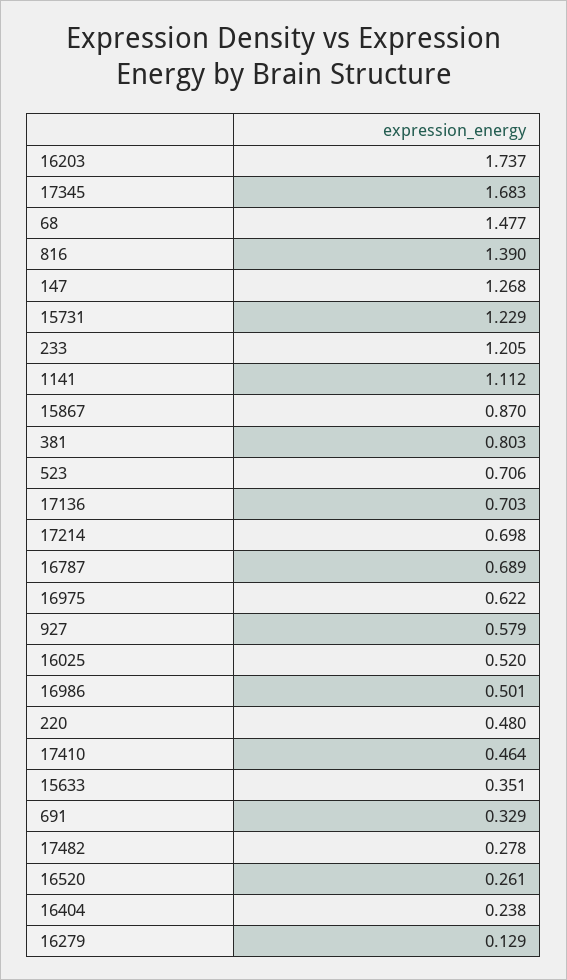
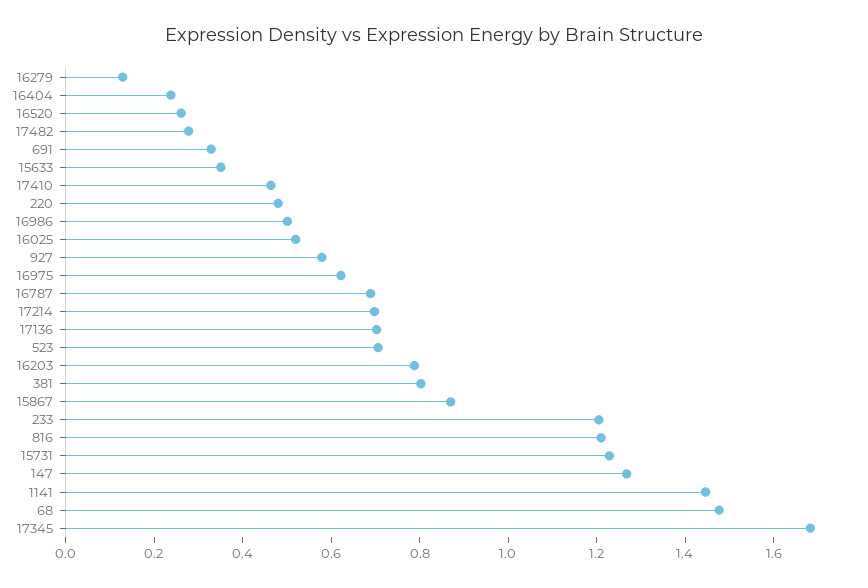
  {
-   "16203": 1.737,
+   "16203": 0.8,
    "17345": 1.683,
    "68": 1.477,
-   "816": 1.39,
+   "816": 1.2,
    "147": 1.268,
    "15731": 1.229,
    "233": 1.205,
-   "1141": 1.112,
+   "1141": 1.45,
    "15867": 0.87,
    "381": 0.803,
    "523": 0.706,
    "17136": 0.703,
    "17214": 0.698,
    "16787": 0.689,
    "16975": 0.622,
    "927": 0.579,
    "16025": 0.52,
    "16986": 0.501,
    "220": 0.48,
    "17410": 0.464,
    "15633": 0.351,
    "691": 0.329,
    "17482": 0.278,
    "16520": 0.261,
    "16404": 0.238,
    "16279": 0.129
  }

